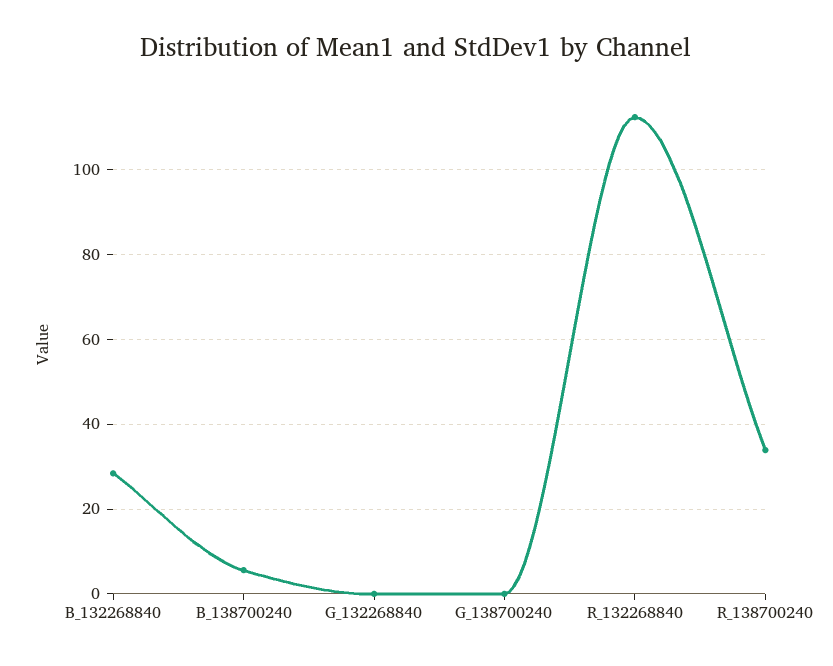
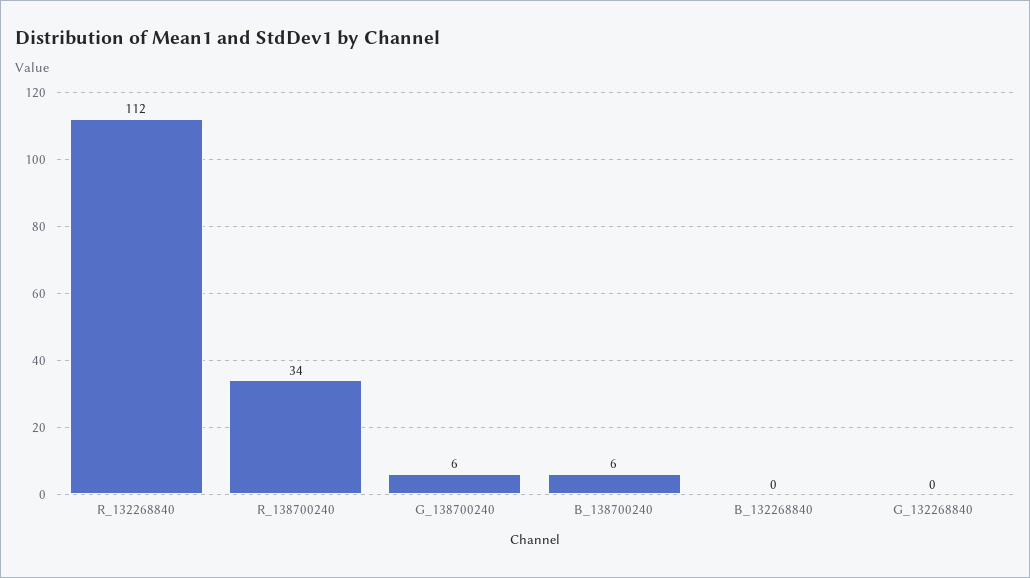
  {
-   "B_132268840": 28,
+   "B_132268840": 0,
    "B_138700240": 6,
    "G_132268840": 0,
-   "G_138700240": 0,
+   "G_138700240": 6,
    "R_132268840": 112,
    "R_138700240": 34
  }

